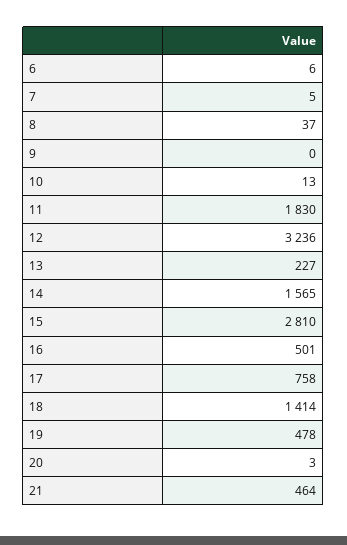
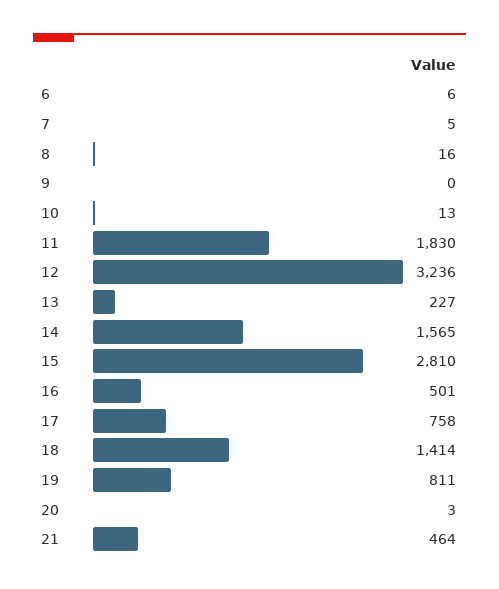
  {
    "6": 6,
    "7": 5,
-   "8": 37,
+   "8": 16,
    "9": 0,
    "10": 13,
    "11": 1830,
    "12": 3236,
    "13": 227,
    "14": 1565,
    "15": 2810,
    "16": 501,
    "17": 758,
    "18": 1414,
-   "19": 478,
+   "19": 811,
    "20": 3,
    "21": 464
  }

